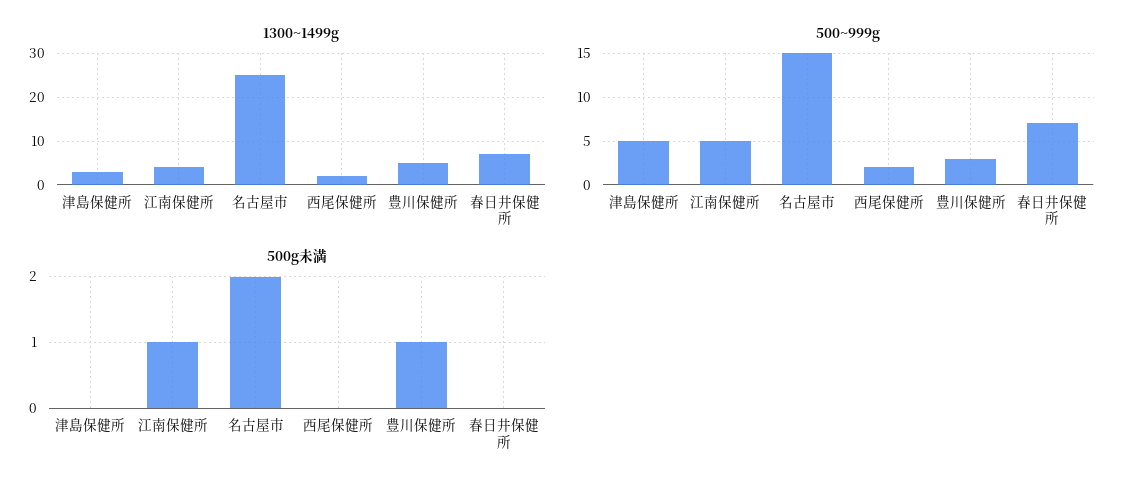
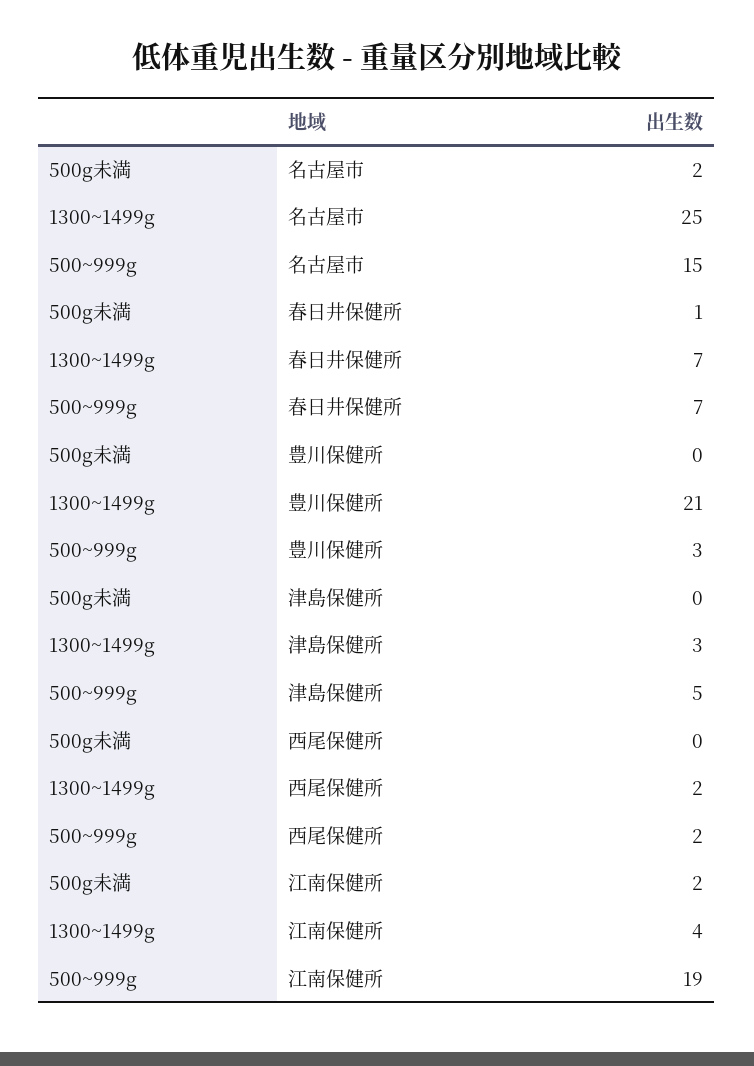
  {
    "1300~1499g": {
      "津島保健所": 3,
      "江南保健所": 4,
      "名古屋市": 25,
      "西尾保健所": 2,
-     "豊川保健所": 5,
+     "豊川保健所": 21,
      "春日井保健所": 7
    },
    "500~999g": {
      "津島保健所": 5,
-     "江南保健所": 5,
+     "江南保健所": 19,
      "名古屋市": 15,
      "西尾保健所": 2,
      "豊川保健所": 3,
      "春日井保健所": 7
    },
    "500g未満": {
      "津島保健所": 0,
-     "江南保健所": 1,
+     "江南保健所": 2,
      "名古屋市": 2,
      "西尾保健所": 0,
-     "豊川保健所": 1,
+     "豊川保健所": 0,
-     "春日井保健所": 0
+     "春日井保健所": 1
    }
  }

